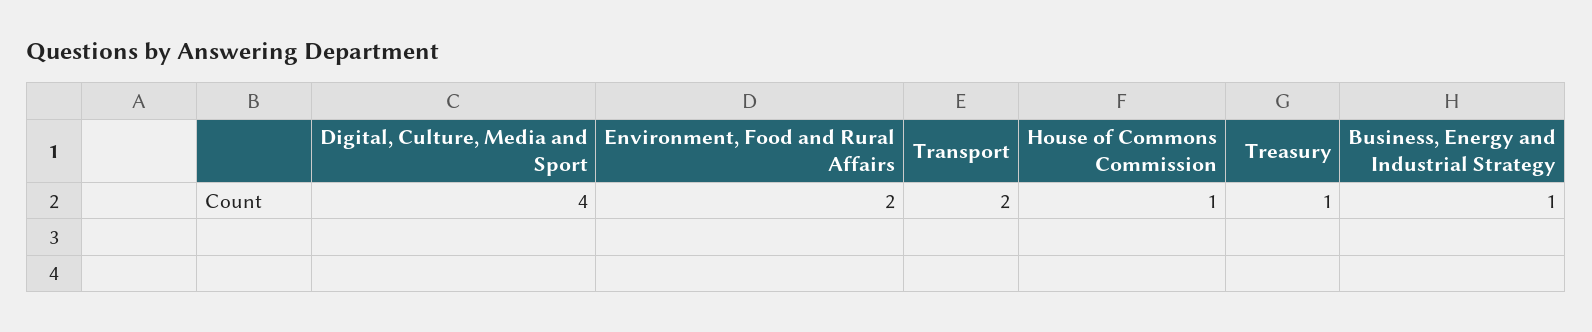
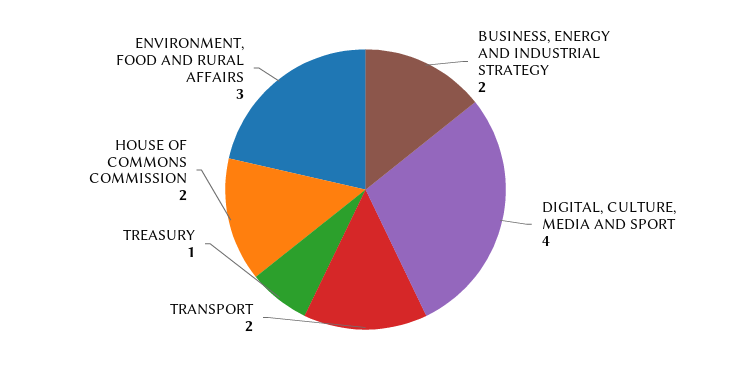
  {
    "Digital, Culture, Media and Sport": 4,
-   "Environment, Food and Rural Affairs": 2,
+   "Environment, Food and Rural Affairs": 3,
    "Transport": 2,
-   "House of Commons Commission": 1,
+   "House of Commons Commission": 2,
    "Treasury": 1,
-   "Business, Energy and Industrial Strategy": 1
+   "Business, Energy and Industrial Strategy": 2
  }

